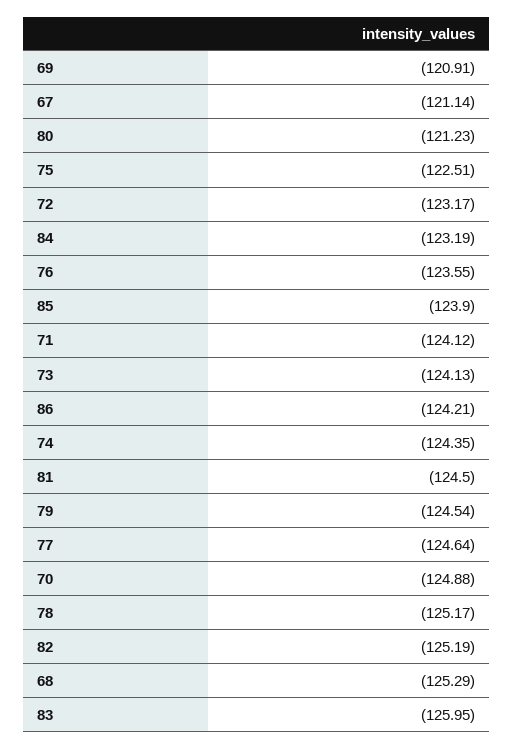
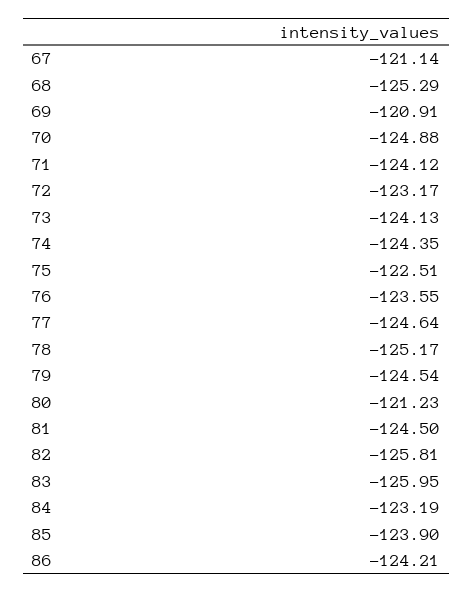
  {
    "69": -120.91,
    "67": -121.14,
    "80": -121.23,
    "75": -122.51,
    "72": -123.17,
    "84": -123.19,
    "76": -123.55,
    "85": -123.9,
    "71": -124.12,
    "73": -124.13,
    "86": -124.21,
    "74": -124.35,
    "81": -124.5,
    "79": -124.54,
    "77": -124.64,
    "70": -124.88,
    "78": -125.17,
-   "82": -125.19,
+   "82": -125.81,
    "68": -125.29,
    "83": -125.95
  }

